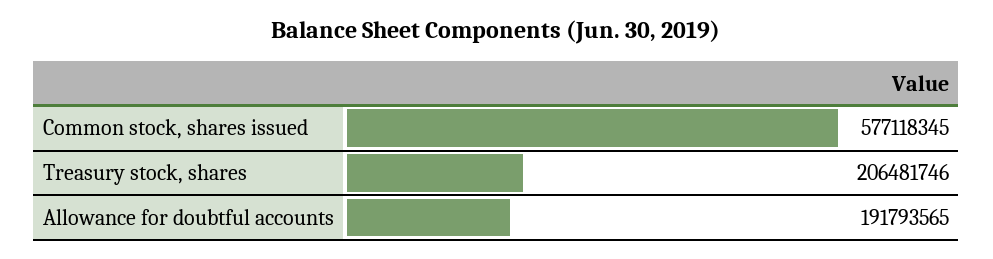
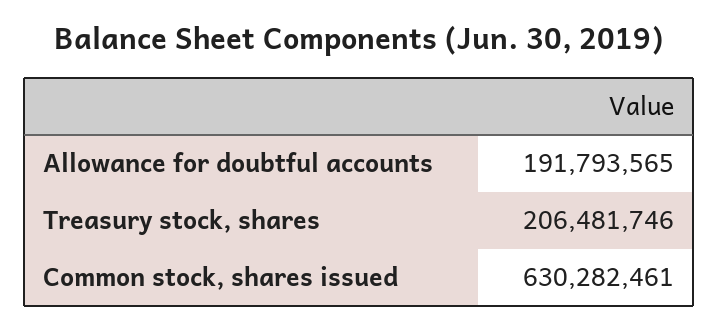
  {
-   "Common stock, shares issued": 577118345,
+   "Common stock, shares issued": 630282461,
    "Treasury stock, shares": 206481746,
    "Allowance for doubtful accounts": 191793565
  }

